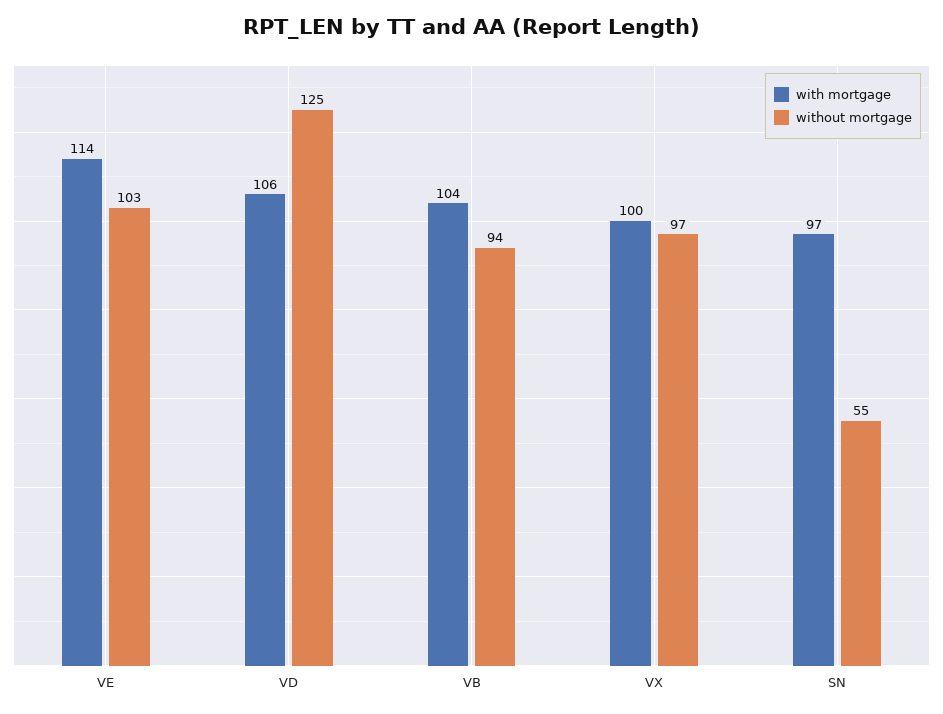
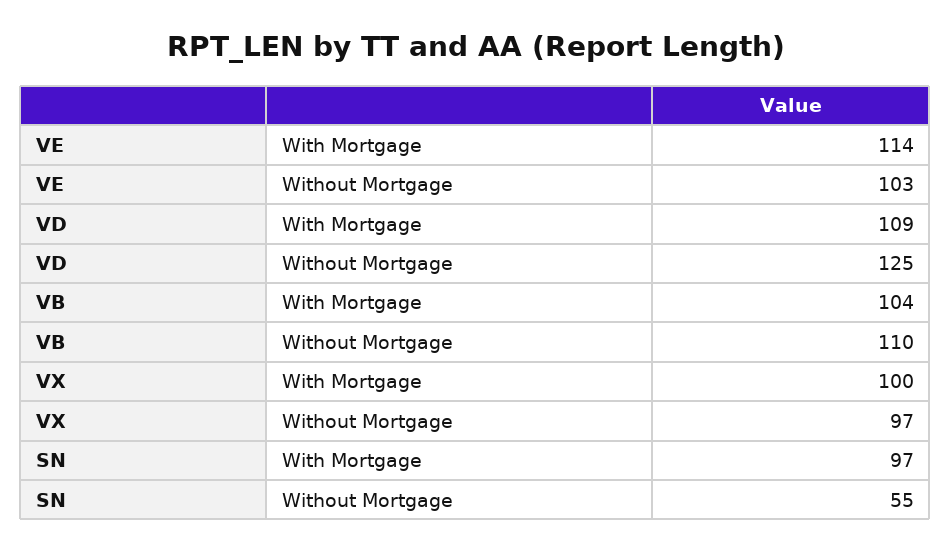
  {
    "with mortgage": {
      "VE": 114,
-     "VD": 106,
+     "VD": 109,
      "VB": 104,
      "VX": 100,
      "SN": 97
    },
    "without mortgage": {
      "VE": 103,
      "VD": 125,
-     "VB": 94,
+     "VB": 110,
      "VX": 97,
      "SN": 55
    }
  }

